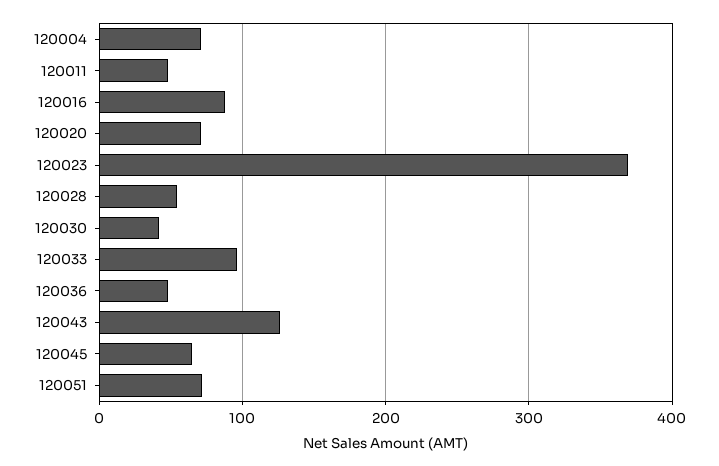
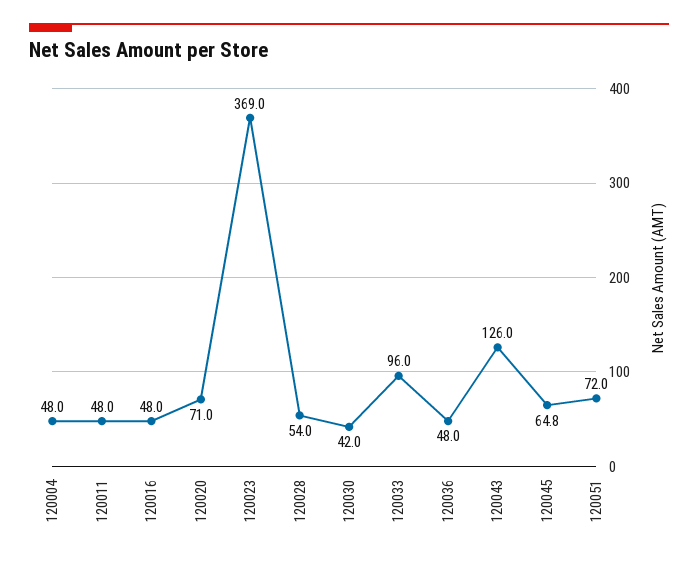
  {
-   "120004": 70,
+   "120004": 48,
    "120011": 48,
-   "120016": 90,
+   "120016": 48,
    "120020": 71,
    "120023": 369,
    "120028": 54,
    "120030": 42,
    "120033": 96,
    "120036": 48,
    "120043": 126,
    "120045": 64.8,
    "120051": 72
  }

